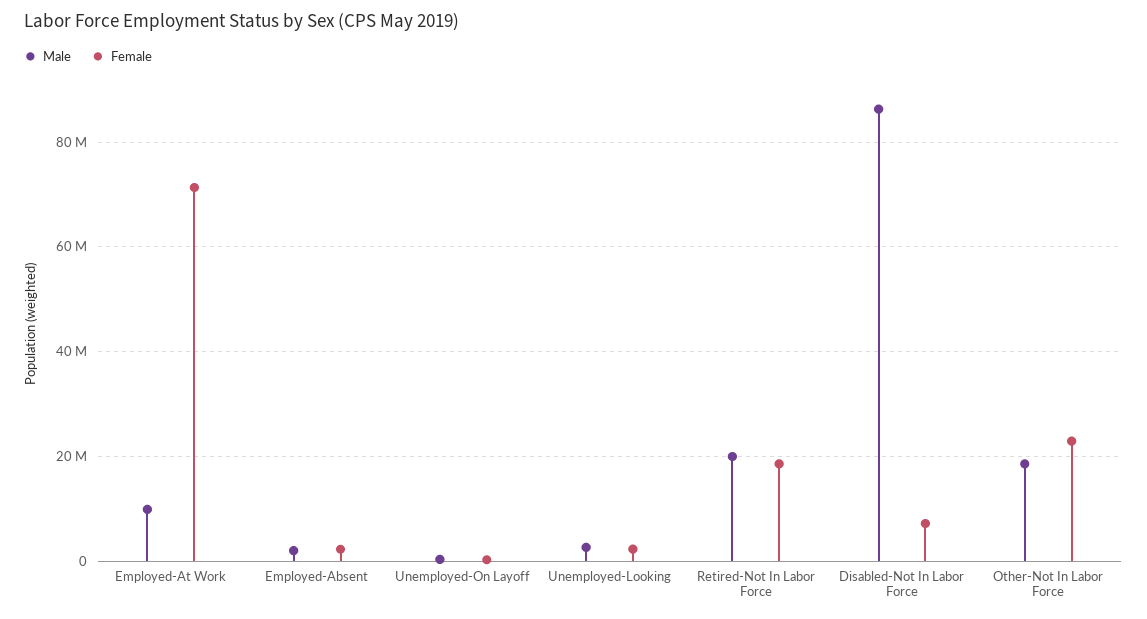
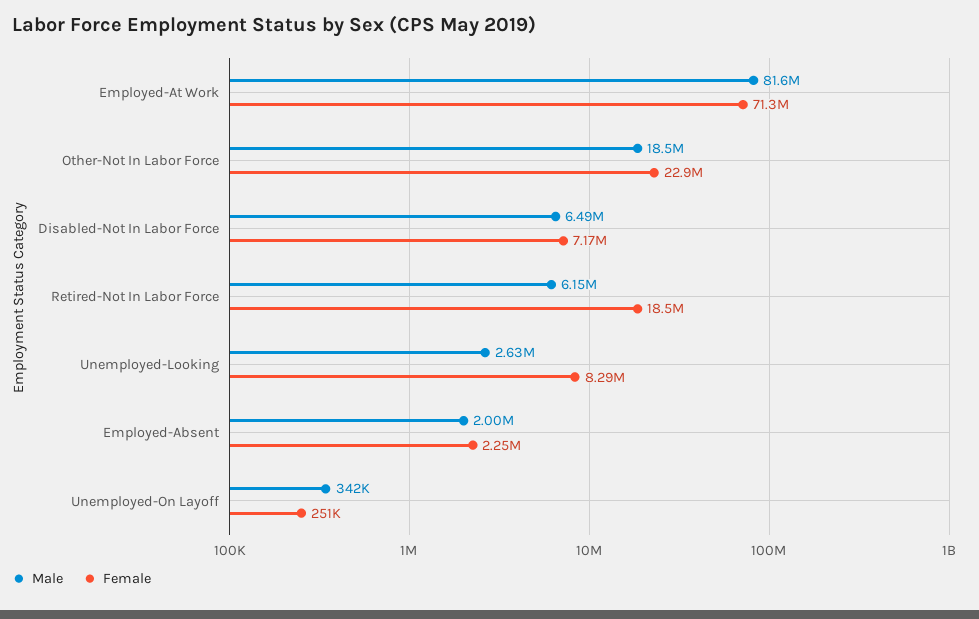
  {
    "Male": {
-     "Employed-At Work": 10000000,
+     "Employed-At Work": 81600000,
      "Employed-Absent": 2000000,
      "Unemployed-On Layoff": 342000,
      "Unemployed-Looking": 2630000,
-     "Retired-Not In Labor Force": 20000000,
+     "Retired-Not In Labor Force": 6150000,
-     "Disabled-Not In Labor Force": 86000000,
+     "Disabled-Not In Labor Force": 6490000,
      "Other-Not In Labor Force": 18500000
    },
    "Female": {
      "Employed-At Work": 71300000,
      "Employed-Absent": 2250000,
      "Unemployed-On Layoff": 251000,
-     "Unemployed-Looking": 2000000,
+     "Unemployed-Looking": 8290000,
      "Retired-Not In Labor Force": 18500000,
      "Disabled-Not In Labor Force": 7170000,
      "Other-Not In Labor Force": 22900000
    }
  }

